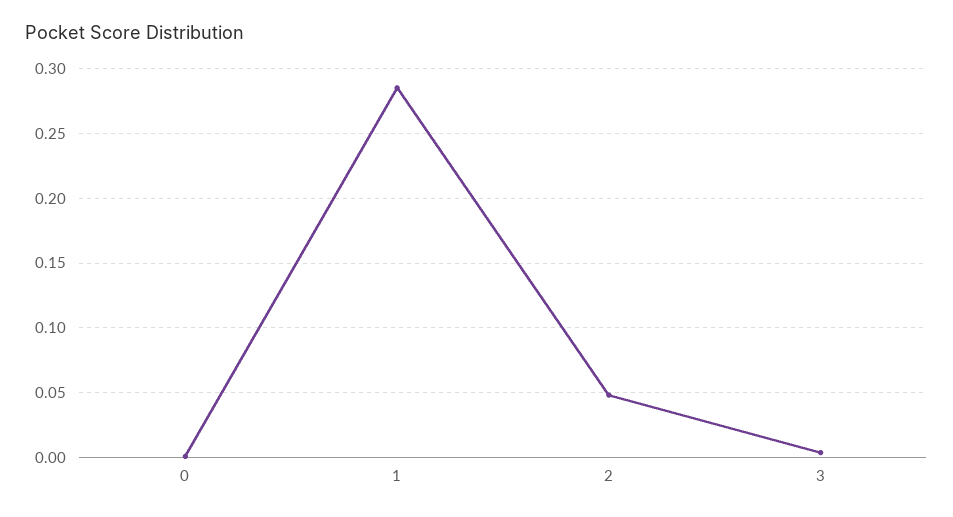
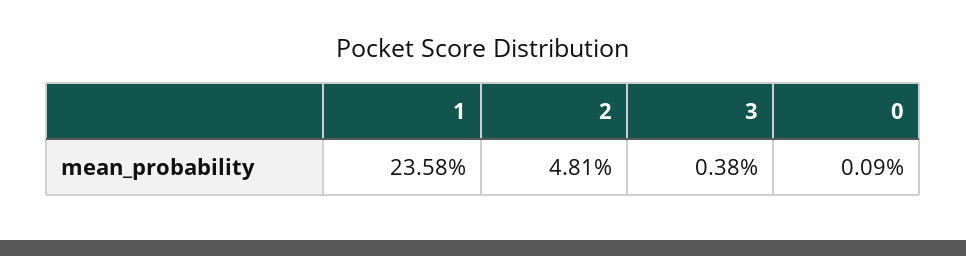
  {
    "0": 0.0009,
-   "1": 0.285,
+   "1": 0.2358,
    "2": 0.0481,
    "3": 0.0038
  }

